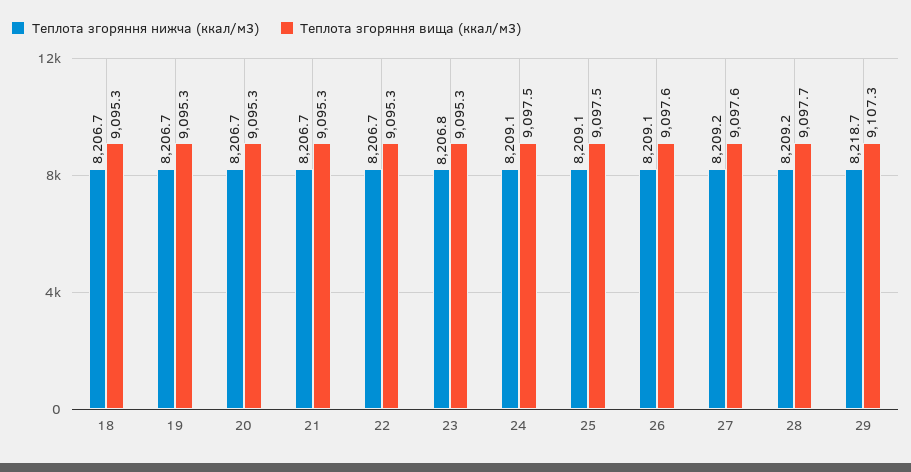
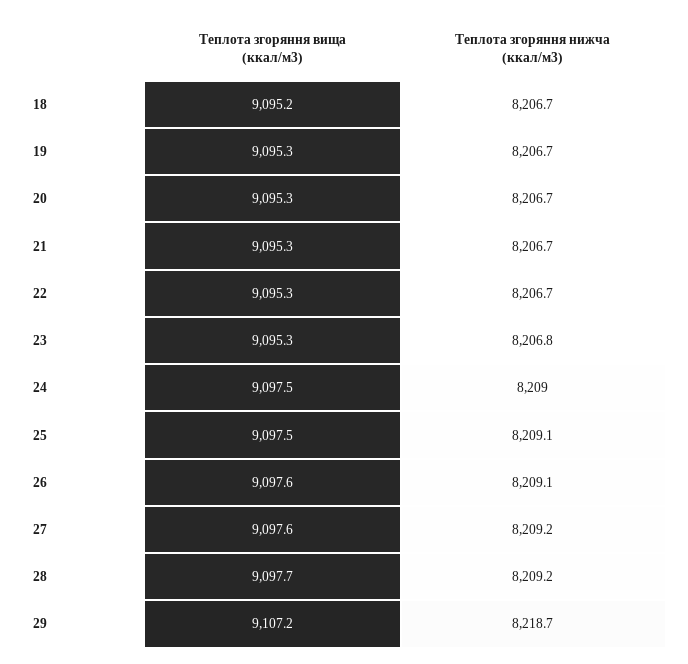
  {
    "Теплота згоряння нижча (ккал/м3)": {
      "18": 8206.7,
      "19": 8206.7,
      "20": 8206.7,
      "21": 8206.7,
      "22": 8206.7,
      "23": 8206.8,
-     "24": 8209.1,
+     "24": 8209,
      "25": 8209.1,
      "26": 8209.1,
      "27": 8209.2,
      "28": 8209.2,
      "29": 8218.7
    },
    "Теплота згоряння вища (ккал/м3)": {
-     "18": 9095.3,
+     "18": 9095.2,
      "19": 9095.3,
      "20": 9095.3,
      "21": 9095.3,
      "22": 9095.3,
      "23": 9095.3,
      "24": 9097.5,
      "25": 9097.5,
      "26": 9097.6,
      "27": 9097.6,
      "28": 9097.7,
-     "29": 9107.3
+     "29": 9107.2
    }
  }

